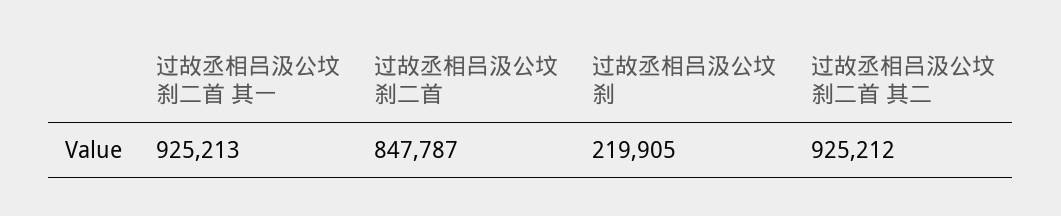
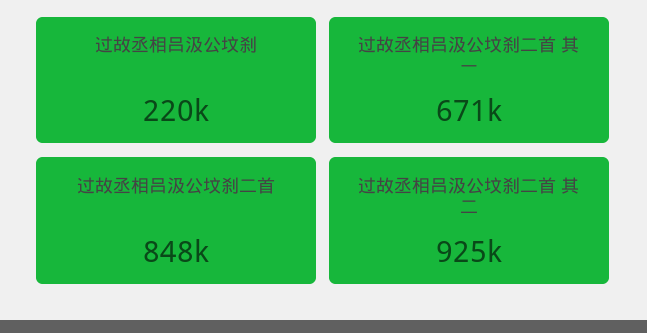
  {
-   "过故丞相吕汲公坟刹二首 其一": 925213,
+   "过故丞相吕汲公坟刹二首 其一": 671000,
    "过故丞相吕汲公坟刹二首": 847787,
    "过故丞相吕汲公坟刹": 219905,
    "过故丞相吕汲公坟刹二首 其二": 925212
  }

